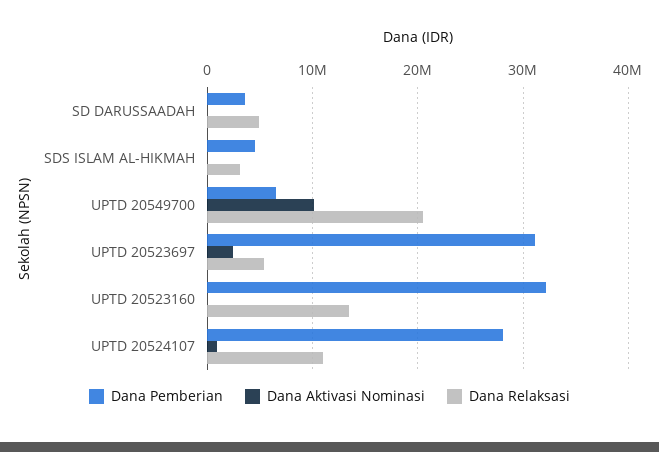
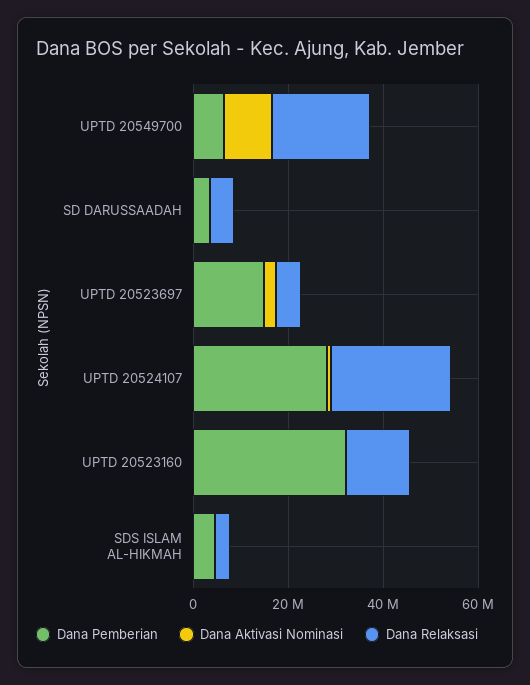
  {
    "Dana Pemberian": {
      "SD DARUSSAADAH": 4000000,
      "SDS ISLAM AL-HIKMAH": 5000000,
      "UPTD 20549700": 7000000,
-     "UPTD 20523697": 31000000,
+     "UPTD 20523697": 15000000,
      "UPTD 20523160": 32000000,
      "UPTD 20524107": 28000000
    },
    "Dana Aktivasi Nominasi": {
      "SD DARUSSAADAH": 0,
      "SDS ISLAM AL-HIKMAH": 0,
      "UPTD 20549700": 10000000,
      "UPTD 20523697": 2000000,
      "UPTD 20523160": 0,
      "UPTD 20524107": 1000000
    },
    "Dana Relaksasi": {
      "SD DARUSSAADAH": 5000000,
      "SDS ISLAM AL-HIKMAH": 3000000,
      "UPTD 20549700": 20000000,
      "UPTD 20523697": 5000000,
      "UPTD 20523160": 14000000,
-     "UPTD 20524107": 11000000
+     "UPTD 20524107": 25000000
    }
  }

